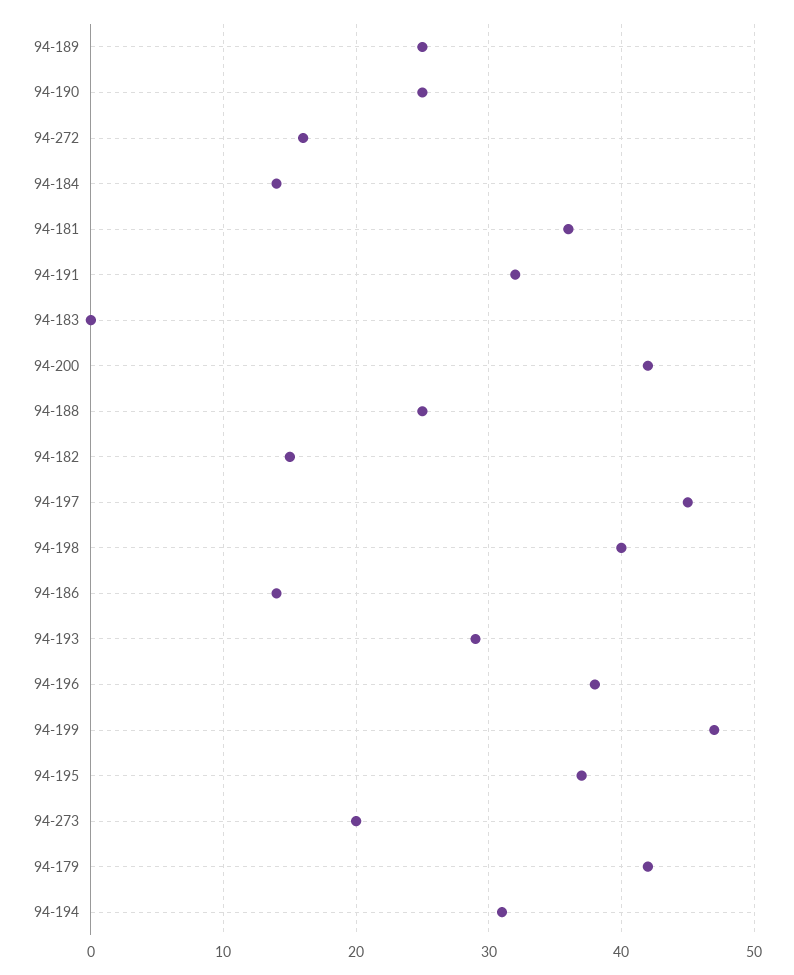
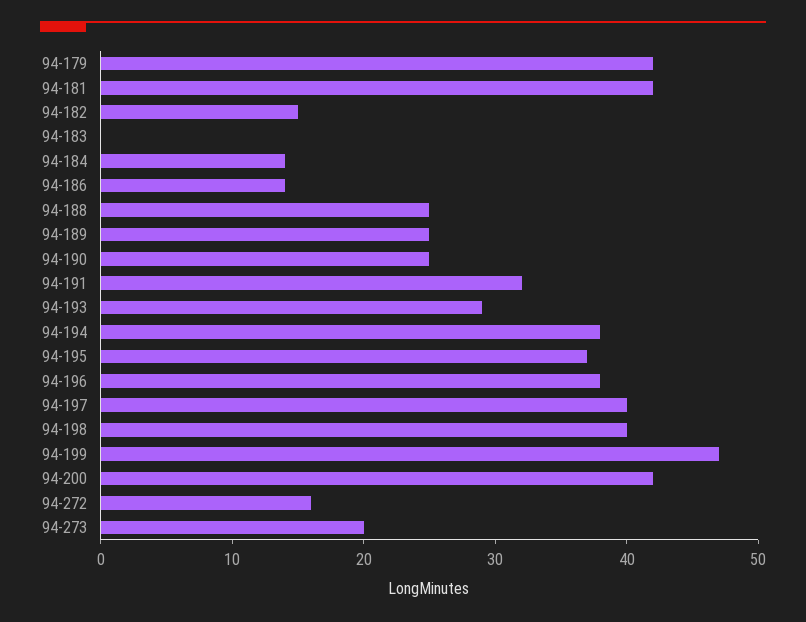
  {
    "94-189": 25,
    "94-190": 25,
    "94-272": 16,
    "94-184": 14,
-   "94-181": 36,
+   "94-181": 42,
    "94-191": 32,
    "94-183": 0,
    "94-200": 42,
    "94-188": 25,
    "94-182": 15,
-   "94-197": 45,
+   "94-197": 40,
    "94-198": 40,
    "94-186": 14,
    "94-193": 29,
    "94-196": 38,
    "94-199": 47,
    "94-195": 37,
    "94-273": 20,
    "94-179": 42,
-   "94-194": 31
+   "94-194": 38
  }

